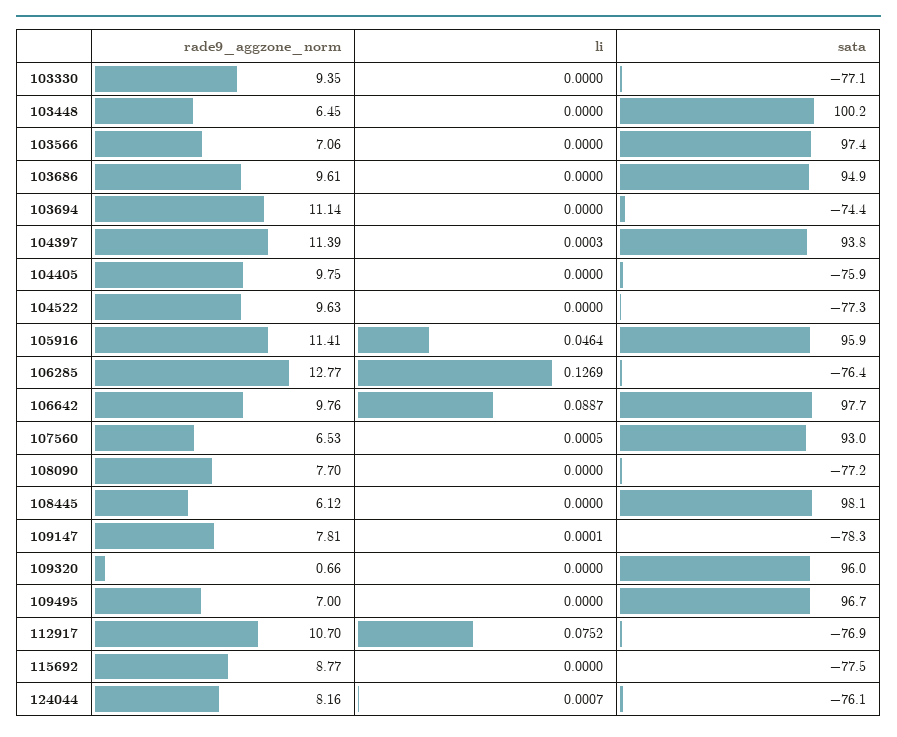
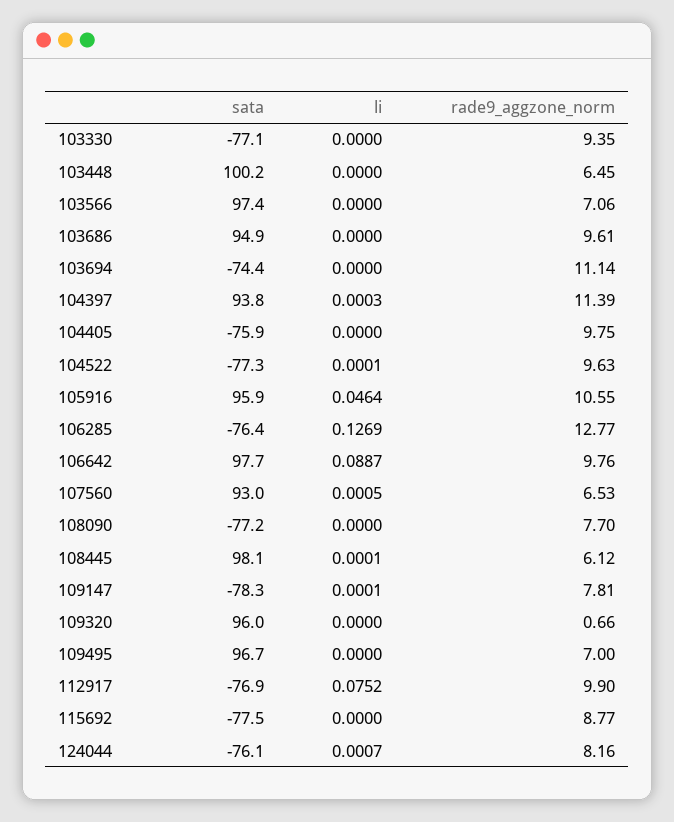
  {
    "rade9_aggzone_norm": {
      "103330": 9.35,
      "103448": 6.45,
      "103566": 7.06,
      "103686": 9.61,
      "103694": 11.14,
      "104397": 11.39,
      "104405": 9.75,
      "104522": 9.63,
-     "105916": 11.41,
+     "105916": 10.55,
      "106285": 12.77,
      "106642": 9.76,
      "107560": 6.53,
      "108090": 7.7,
      "108445": 6.12,
      "109147": 7.81,
      "109320": 0.66,
      "109495": 7,
-     "112917": 10.7,
+     "112917": 9.9,
      "115692": 8.77,
      "124044": 8.16
    },
    "li": {
      "103330": 0,
      "103448": 0,
      "103566": 0,
      "103686": 0,
      "103694": 0,
      "104397": 0.0003,
      "104405": 0,
-     "104522": 0,
+     "104522": 0.0001,
      "105916": 0.0464,
      "106285": 0.1269,
      "106642": 0.0887,
      "107560": 0.0005,
      "108090": 0,
-     "108445": 0,
+     "108445": 0.0001,
      "109147": 0.0001,
      "109320": 0,
      "109495": 0,
      "112917": 0.0752,
      "115692": 0,
      "124044": 0.0007
    },
    "sata": {
      "103330": -77.1,
      "103448": 100.2,
      "103566": 97.4,
      "103686": 94.9,
      "103694": -74.4,
      "104397": 93.8,
      "104405": -75.9,
      "104522": -77.3,
      "105916": 95.9,
      "106285": -76.4,
      "106642": 97.7,
      "107560": 93,
      "108090": -77.2,
      "108445": 98.1,
      "109147": -78.3,
      "109320": 96,
      "109495": 96.7,
      "112917": -76.9,
      "115692": -77.5,
      "124044": -76.1
    }
  }

